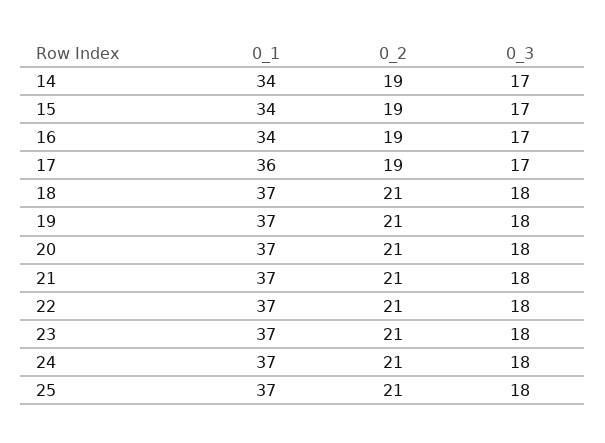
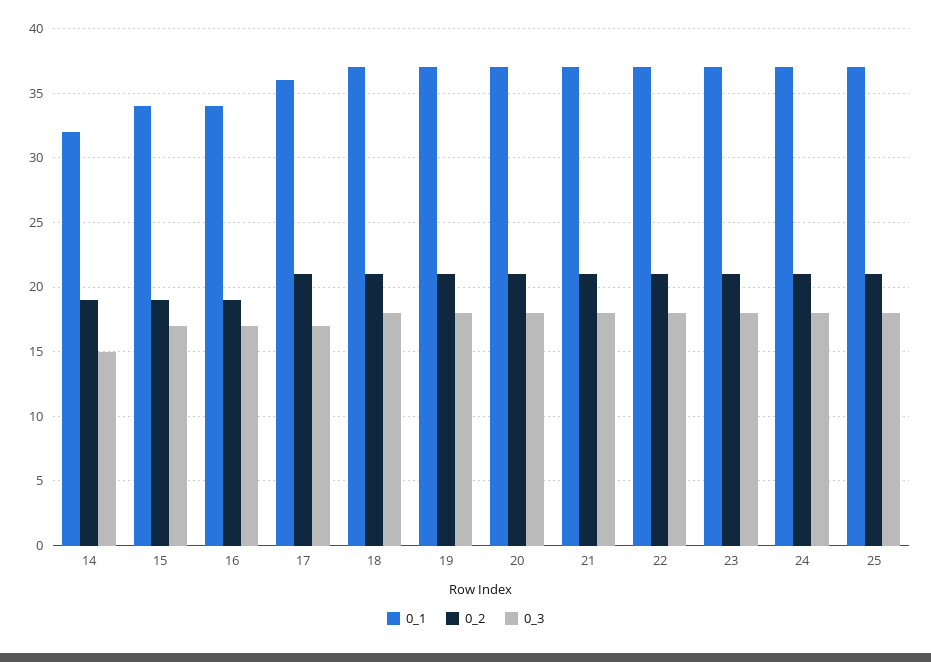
  {
    "0_1": {
-     "14": 34,
+     "14": 32,
      "15": 34,
      "16": 34,
      "17": 36,
      "18": 37,
      "19": 37,
      "20": 37,
      "21": 37,
      "22": 37,
      "23": 37,
      "24": 37,
      "25": 37
    },
    "0_2": {
      "14": 19,
      "15": 19,
      "16": 19,
-     "17": 19,
+     "17": 21,
      "18": 21,
      "19": 21,
      "20": 21,
      "21": 21,
      "22": 21,
      "23": 21,
      "24": 21,
      "25": 21
    },
    "0_3": {
-     "14": 17,
+     "14": 15,
      "15": 17,
      "16": 17,
      "17": 17,
      "18": 18,
      "19": 18,
      "20": 18,
      "21": 18,
      "22": 18,
      "23": 18,
      "24": 18,
      "25": 18
    }
  }

